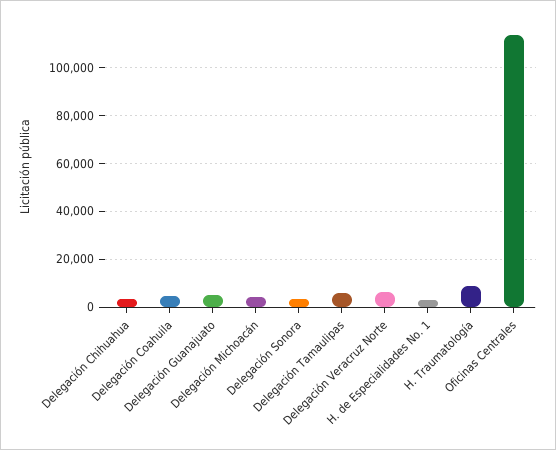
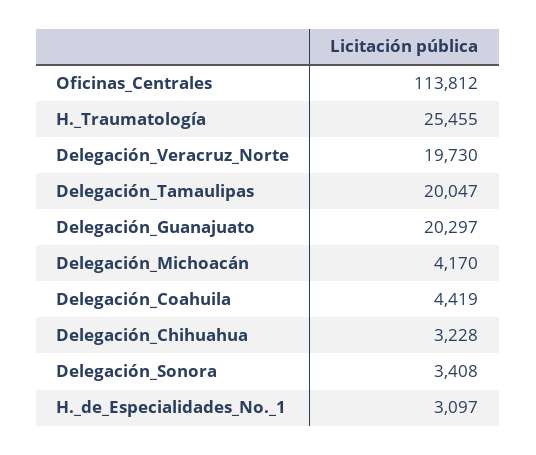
  {
    "Delegación Chihuahua": 3228,
    "Delegación Coahuila": 4419,
-   "Delegación Guanajuato": 5000,
+   "Delegación Guanajuato": 20297,
    "Delegación Michoacán": 4170,
    "Delegación Sonora": 3408,
-   "Delegación Tamaulipas": 5000,
+   "Delegación Tamaulipas": 20047,
-   "Delegación Veracruz Norte": 5000,
+   "Delegación Veracruz Norte": 19730,
    "H. de Especialidades No. 1": 3097,
-   "H. Traumatología": 10000,
+   "H. Traumatología": 25455,
    "Oficinas Centrales": 113812
  }

